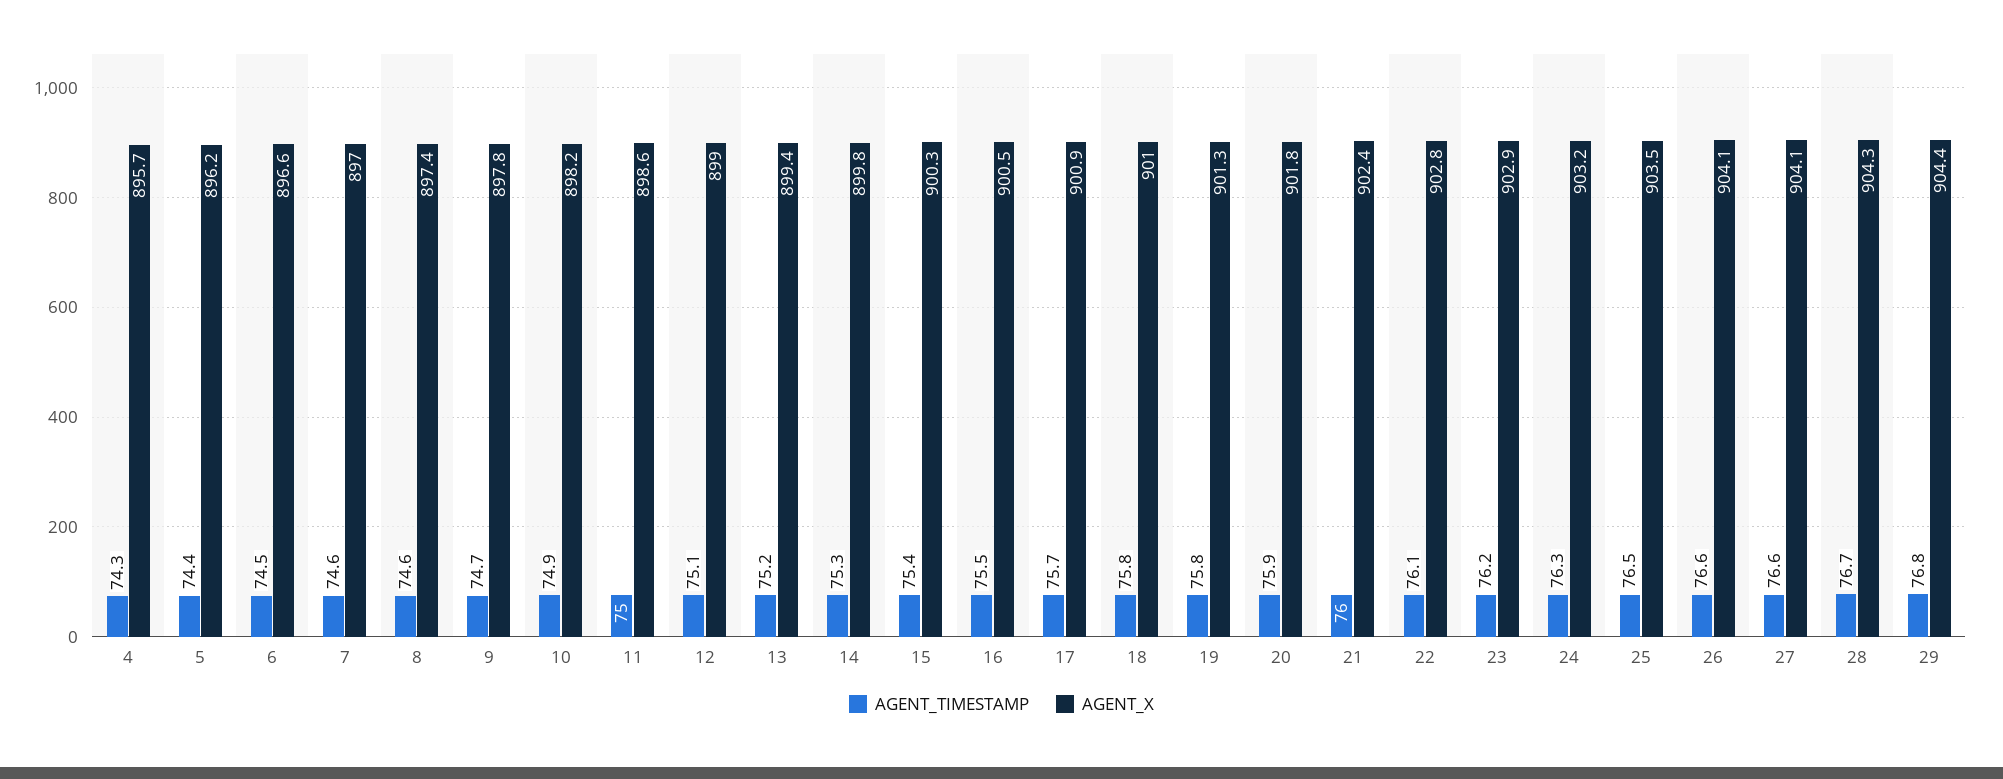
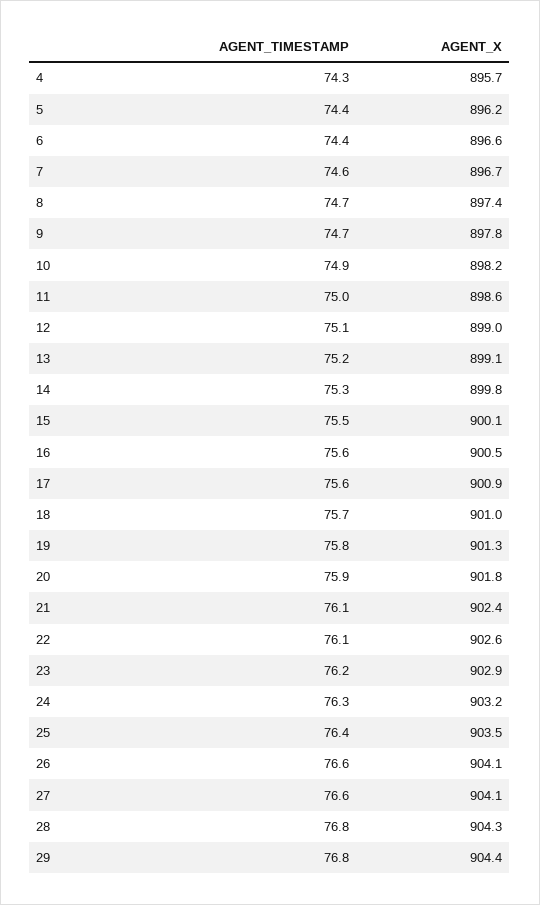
  {
    "AGENT_TIMESTAMP": {
      "4": 74.3,
      "5": 74.4,
-     "6": 74.5,
+     "6": 74.4,
      "7": 74.6,
-     "8": 74.6,
+     "8": 74.7,
      "9": 74.7,
      "10": 74.9,
      "11": 75,
      "12": 75.1,
      "13": 75.2,
      "14": 75.3,
-     "15": 75.4,
+     "15": 75.5,
-     "16": 75.5,
+     "16": 75.6,
-     "17": 75.7,
+     "17": 75.6,
-     "18": 75.8,
+     "18": 75.7,
      "19": 75.8,
      "20": 75.9,
-     "21": 76,
+     "21": 76.1,
      "22": 76.1,
      "23": 76.2,
      "24": 76.3,
-     "25": 76.5,
+     "25": 76.4,
      "26": 76.6,
      "27": 76.6,
-     "28": 76.7,
+     "28": 76.8,
      "29": 76.8
    },
    "AGENT_X": {
      "4": 895.7,
      "5": 896.2,
      "6": 896.6,
-     "7": 897,
+     "7": 896.7,
      "8": 897.4,
      "9": 897.8,
      "10": 898.2,
      "11": 898.6,
      "12": 899,
-     "13": 899.4,
+     "13": 899.1,
      "14": 899.8,
-     "15": 900.3,
+     "15": 900.1,
      "16": 900.5,
      "17": 900.9,
      "18": 901,
      "19": 901.3,
      "20": 901.8,
      "21": 902.4,
-     "22": 902.8,
+     "22": 902.6,
      "23": 902.9,
      "24": 903.2,
      "25": 903.5,
      "26": 904.1,
      "27": 904.1,
      "28": 904.3,
      "29": 904.4
    }
  }

